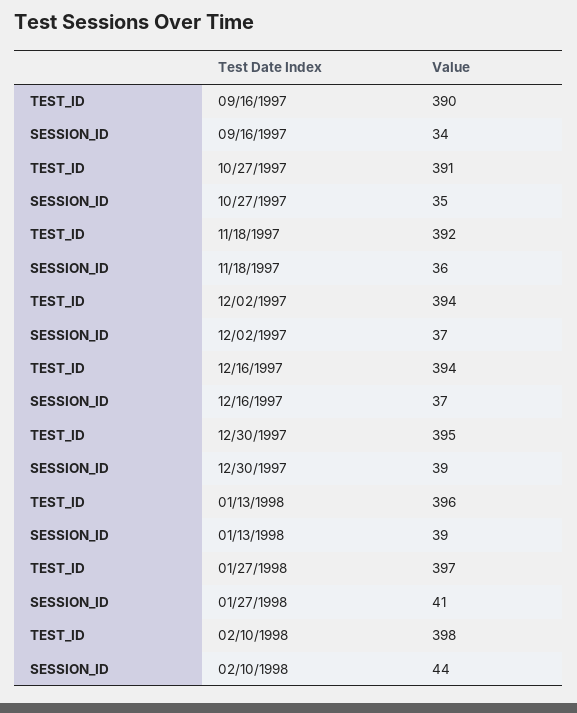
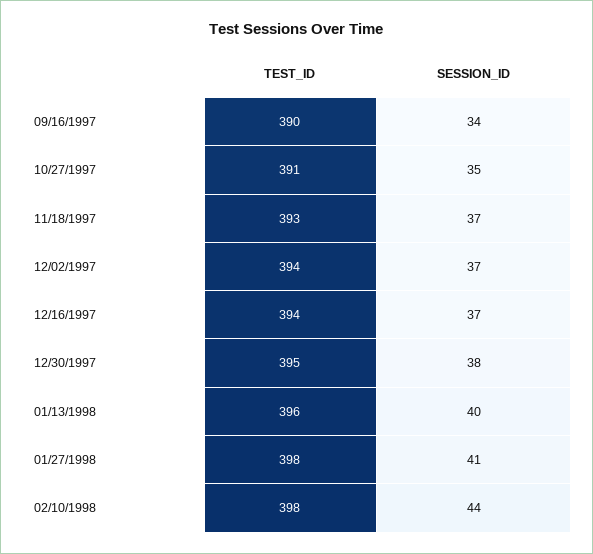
  {
    "TEST_ID": {
      "09/16/1997": 390,
      "10/27/1997": 391,
-     "11/18/1997": 392,
+     "11/18/1997": 393,
      "12/02/1997": 394,
      "12/16/1997": 394,
      "12/30/1997": 395,
      "01/13/1998": 396,
-     "01/27/1998": 397,
+     "01/27/1998": 398,
      "02/10/1998": 398
    },
    "SESSION_ID": {
      "09/16/1997": 34,
      "10/27/1997": 35,
-     "11/18/1997": 36,
+     "11/18/1997": 37,
      "12/02/1997": 37,
      "12/16/1997": 37,
-     "12/30/1997": 39,
+     "12/30/1997": 38,
-     "01/13/1998": 39,
+     "01/13/1998": 40,
      "01/27/1998": 41,
      "02/10/1998": 44
    }
  }

